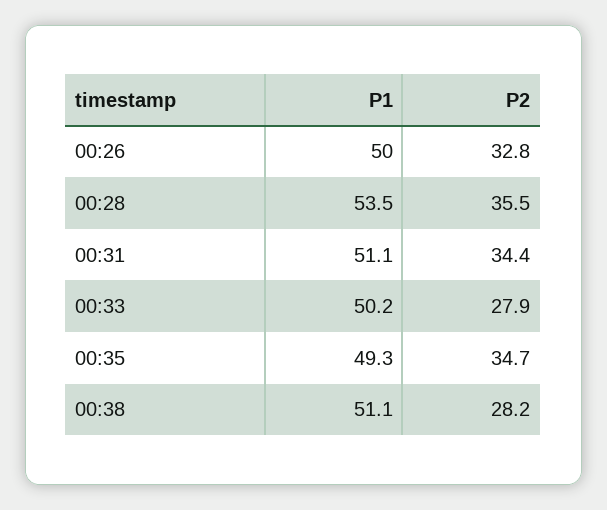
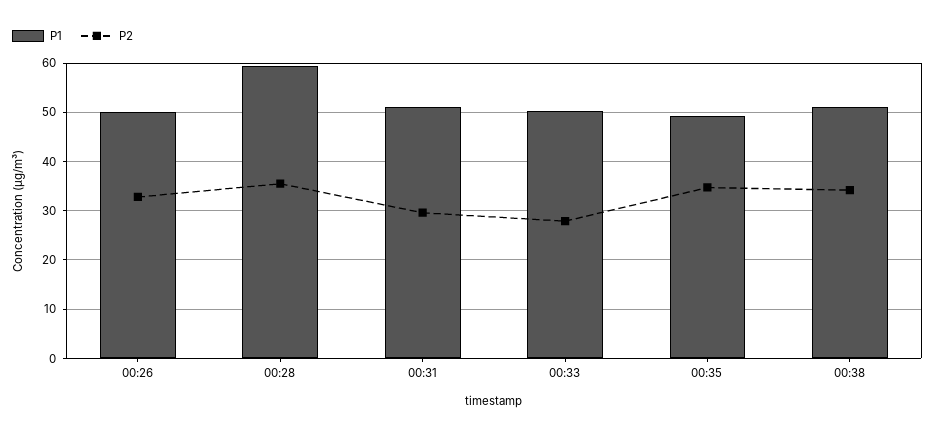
  {
    "P1": {
      "00:26": 50,
-     "00:28": 53.5,
+     "00:28": 60,
      "00:31": 51.1,
      "00:33": 50.2,
      "00:35": 49.3,
      "00:38": 51.1
    },
    "P2": {
      "00:26": 32.8,
      "00:28": 35.5,
-     "00:31": 34.4,
+     "00:31": 30,
      "00:33": 27.9,
      "00:35": 34.7,
-     "00:38": 28.2
+     "00:38": 34
    }
  }

